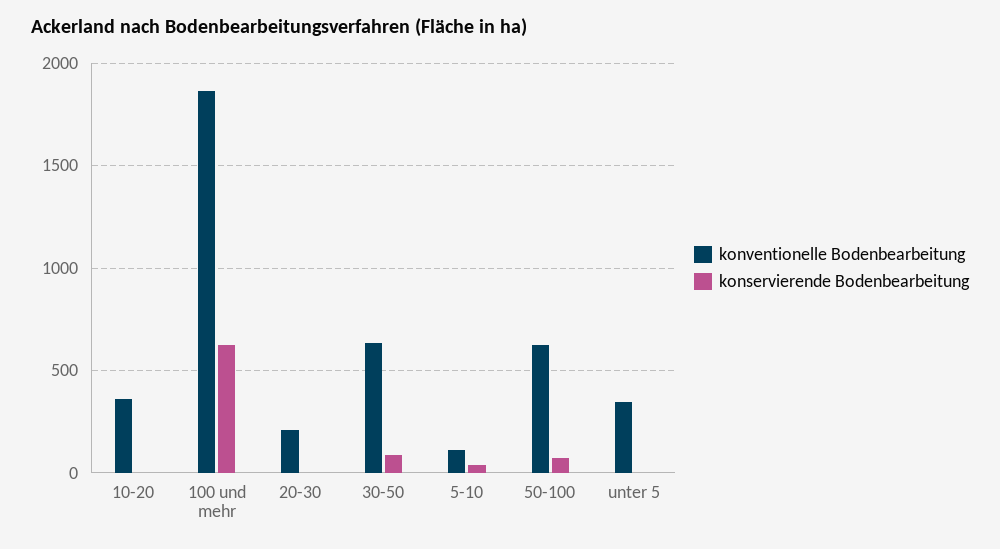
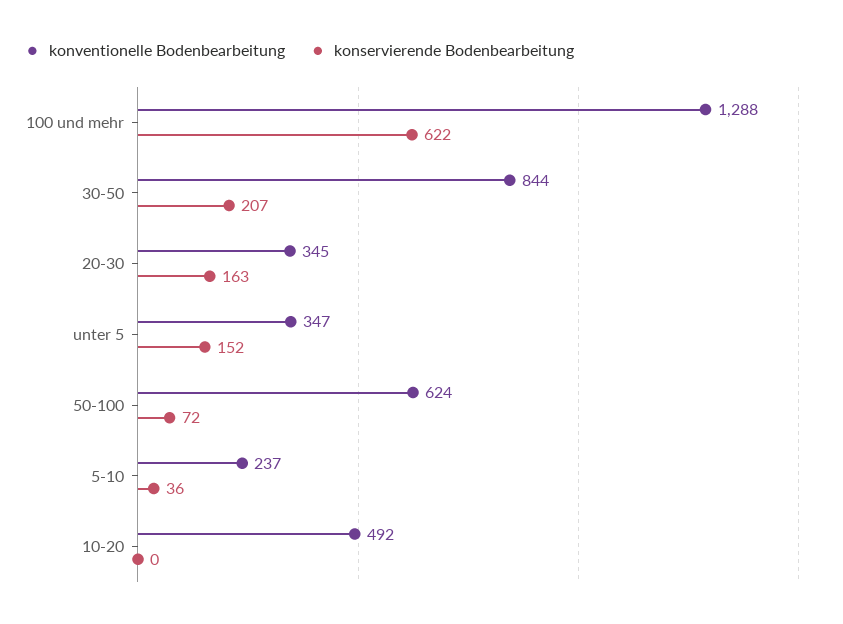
  {
    "konventionelle Bodenbearbeitung": {
-     "10-20": 350,
+     "10-20": 492,
-     "100 und mehr": 1850,
+     "100 und mehr": 1288,
-     "20-30": 200,
+     "20-30": 345,
-     "30-50": 650,
+     "30-50": 844,
-     "5-10": 100,
+     "5-10": 237,
      "50-100": 624,
      "unter 5": 347
    },
    "konservierende Bodenbearbeitung": {
      "10-20": 0,
      "100 und mehr": 622,
-     "20-30": 0,
+     "20-30": 163,
-     "30-50": 100,
+     "30-50": 207,
      "5-10": 36,
      "50-100": 72,
-     "unter 5": 0
+     "unter 5": 152
    }
  }

